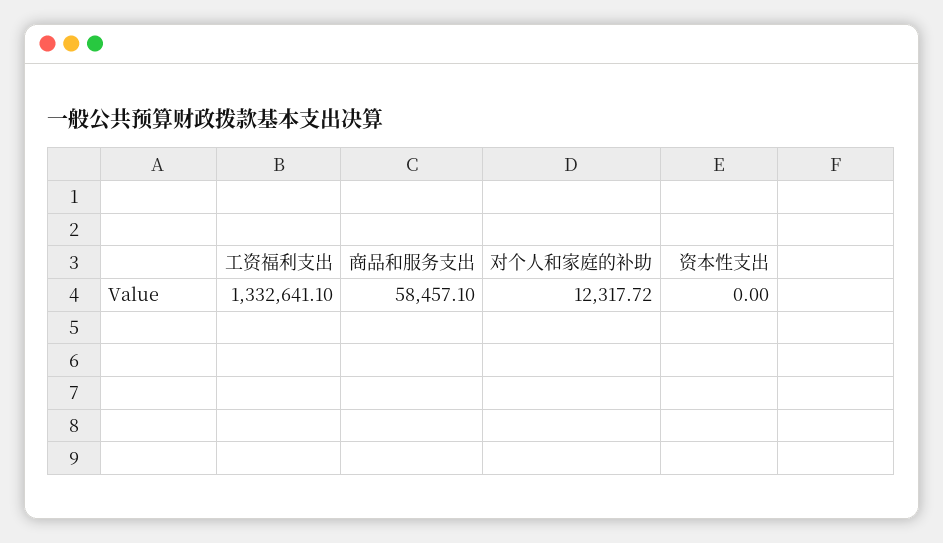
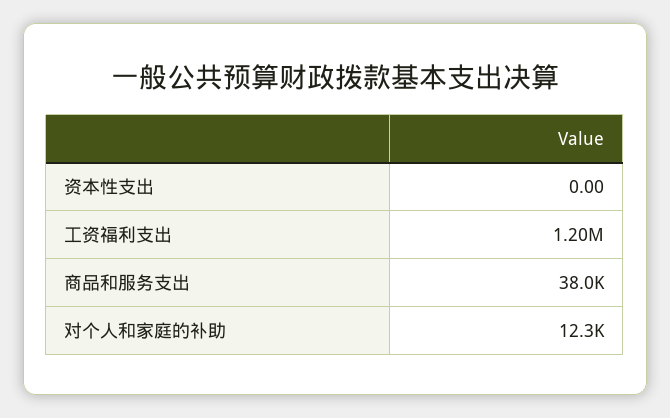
  {
-   "工资福利支出": 1332641.1,
+   "工资福利支出": 1200000,
-   "商品和服务支出": 58457.1,
+   "商品和服务支出": 38000,
    "对个人和家庭的补助": 12317.72,
    "资本性支出": 0
  }

